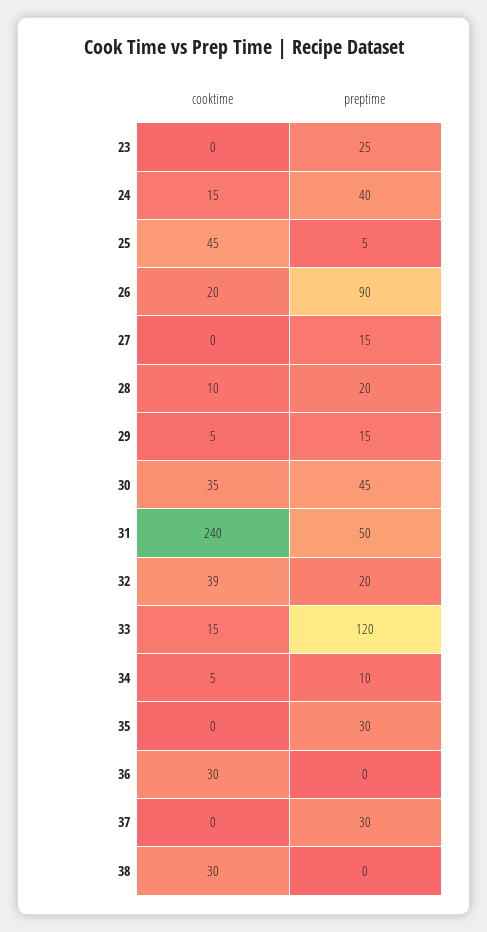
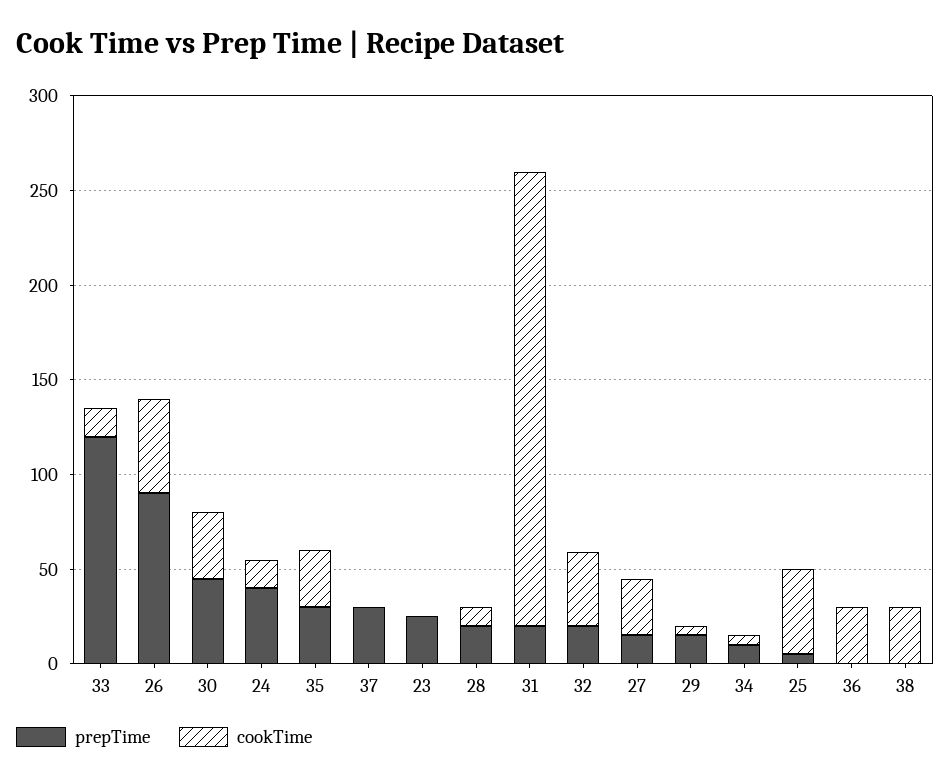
  {
    "cooktime": {
      "23": 0,
      "24": 15,
      "25": 45,
-     "26": 20,
+     "26": 50,
-     "27": 0,
+     "27": 30,
      "28": 10,
      "29": 5,
      "30": 35,
      "31": 240,
      "32": 39,
      "33": 15,
      "34": 5,
-     "35": 0,
+     "35": 30,
      "36": 30,
      "37": 0,
      "38": 30
    },
    "preptime": {
      "23": 25,
      "24": 40,
      "25": 5,
      "26": 90,
      "27": 15,
      "28": 20,
      "29": 15,
      "30": 45,
-     "31": 50,
+     "31": 20,
      "32": 20,
      "33": 120,
      "34": 10,
      "35": 30,
      "36": 0,
      "37": 30,
      "38": 0
    }
  }

